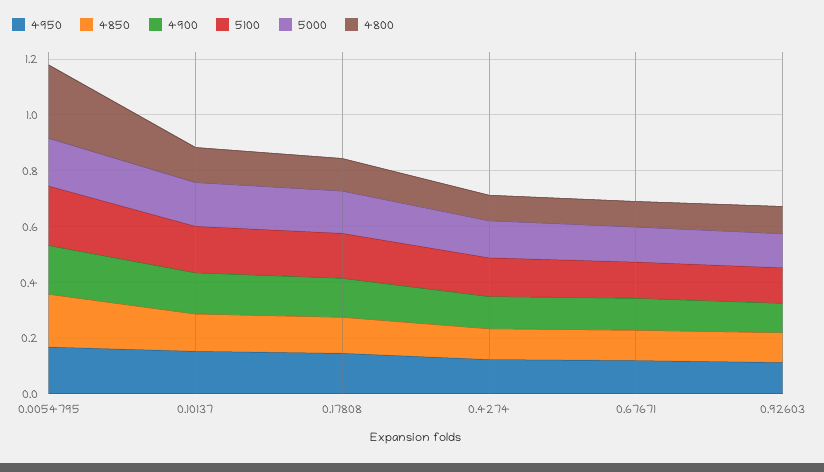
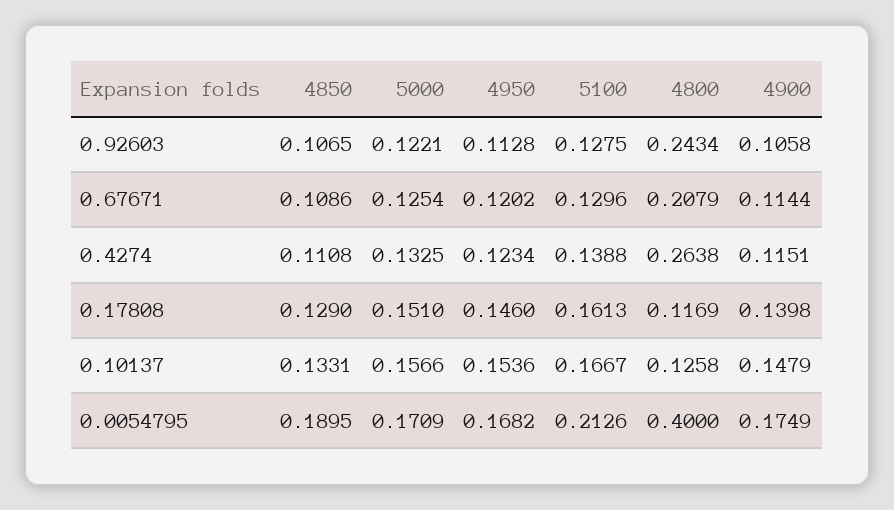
  {
    "4950": {
      "0.0054795": 0.1682,
      "0.10137": 0.1536,
      "0.17808": 0.146,
      "0.4274": 0.1234,
      "0.67671": 0.1202,
      "0.92603": 0.1128
    },
    "4850": {
      "0.0054795": 0.1895,
      "0.10137": 0.1331,
      "0.17808": 0.129,
      "0.4274": 0.1108,
      "0.67671": 0.1086,
      "0.92603": 0.1065
    },
    "4900": {
      "0.0054795": 0.1749,
      "0.10137": 0.1479,
      "0.17808": 0.1398,
      "0.4274": 0.1151,
      "0.67671": 0.1144,
      "0.92603": 0.1058
    },
    "5100": {
      "0.0054795": 0.2126,
      "0.10137": 0.1667,
      "0.17808": 0.1613,
      "0.4274": 0.1388,
      "0.67671": 0.1296,
      "0.92603": 0.1275
    },
    "5000": {
      "0.0054795": 0.1709,
      "0.10137": 0.1566,
      "0.17808": 0.151,
      "0.4274": 0.1325,
      "0.67671": 0.1254,
      "0.92603": 0.1221
    },
    "4800": {
-     "0.0054795": 0.25,
+     "0.0054795": 0.4,
      "0.10137": 0.1258,
      "0.17808": 0.1169,
-     "0.4274": 0.1,
+     "0.4274": 0.2638,
-     "0.67671": 0.1,
+     "0.67671": 0.2079,
-     "0.92603": 0.1
+     "0.92603": 0.2434
    }
  }

